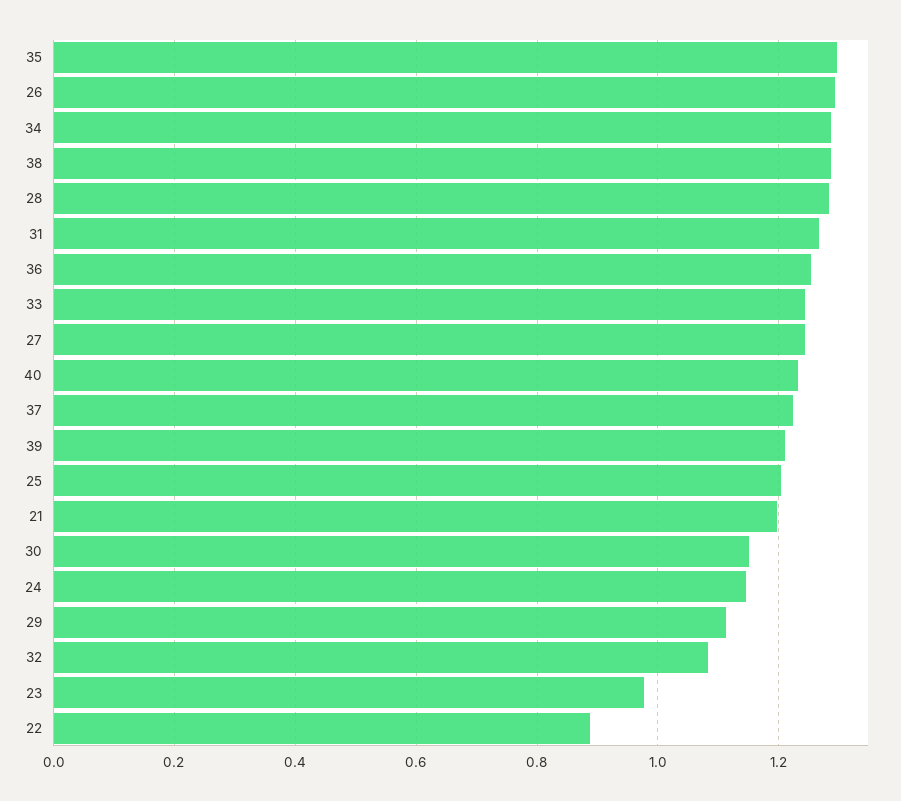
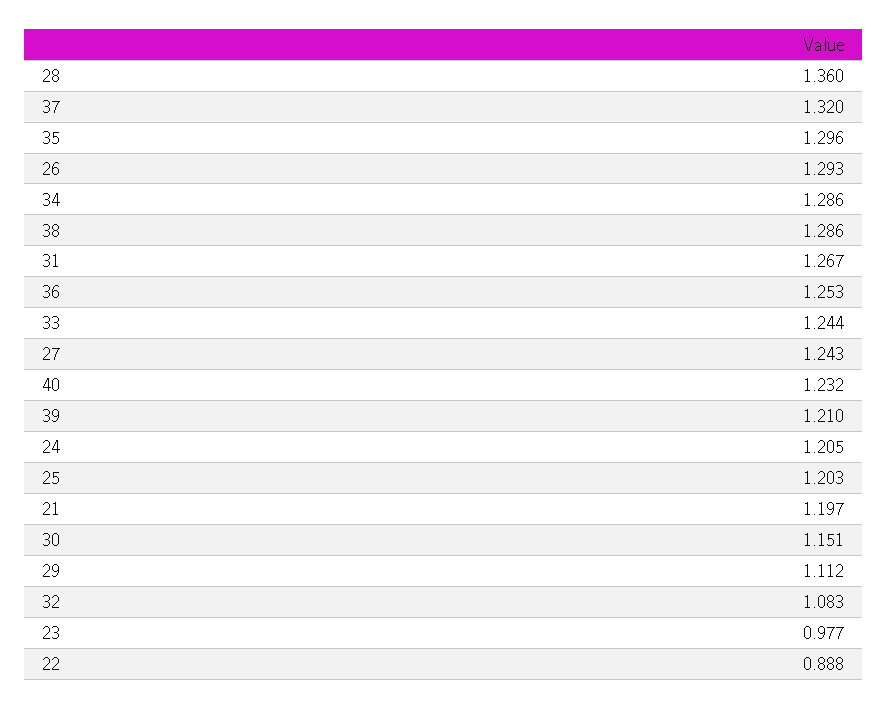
  {
    "35": 1.296,
    "26": 1.293,
    "34": 1.286,
    "38": 1.286,
-   "28": 1.28,
+   "28": 1.36,
    "31": 1.267,
    "36": 1.253,
    "33": 1.244,
    "27": 1.243,
    "40": 1.232,
-   "37": 1.22,
+   "37": 1.32,
    "39": 1.21,
    "25": 1.203,
    "21": 1.197,
    "30": 1.151,
-   "24": 1.14,
+   "24": 1.205,
    "29": 1.112,
    "32": 1.083,
    "23": 0.977,
    "22": 0.888
  }

